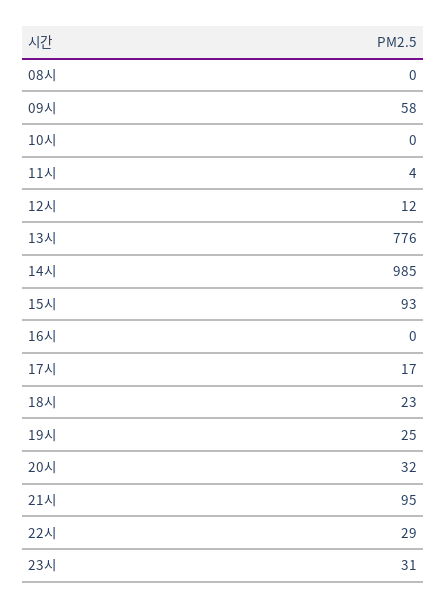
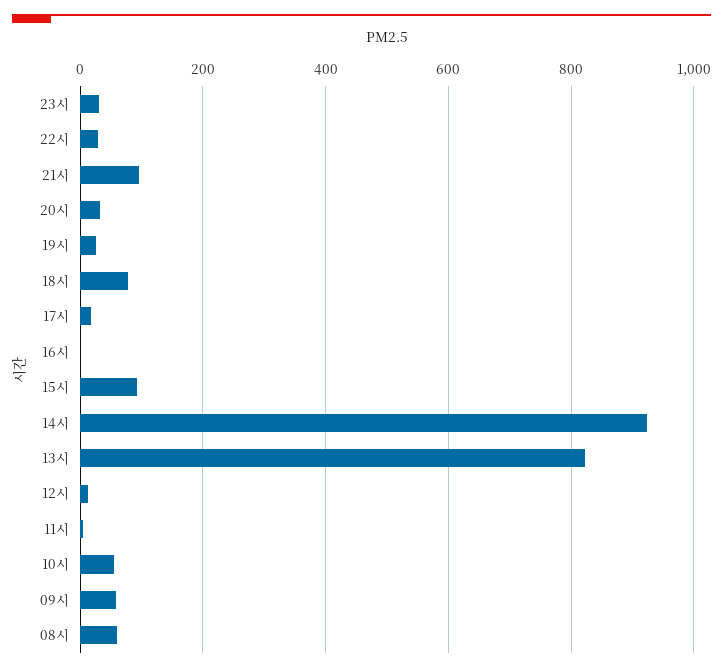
  {
-   "08시": 0,
+   "08시": 60,
    "09시": 58,
-   "10시": 0,
+   "10시": 60,
    "11시": 4,
    "12시": 12,
-   "13시": 776,
+   "13시": 820,
-   "14시": 985,
+   "14시": 920,
    "15시": 93,
    "16시": 0,
    "17시": 17,
-   "18시": 23,
+   "18시": 80,
    "19시": 25,
    "20시": 32,
    "21시": 95,
    "22시": 29,
    "23시": 31
  }

